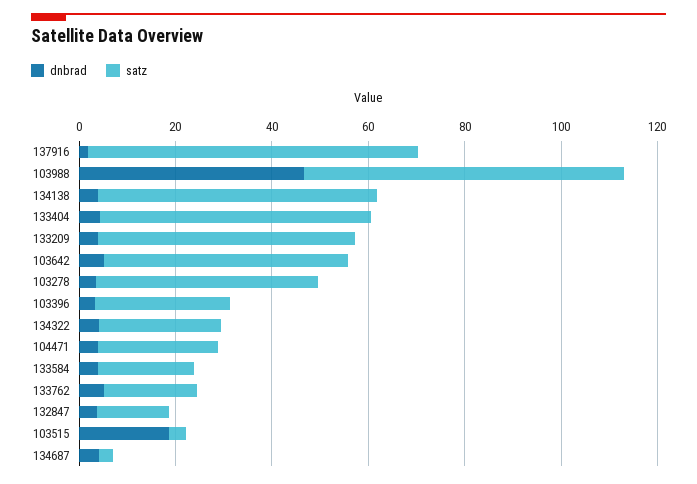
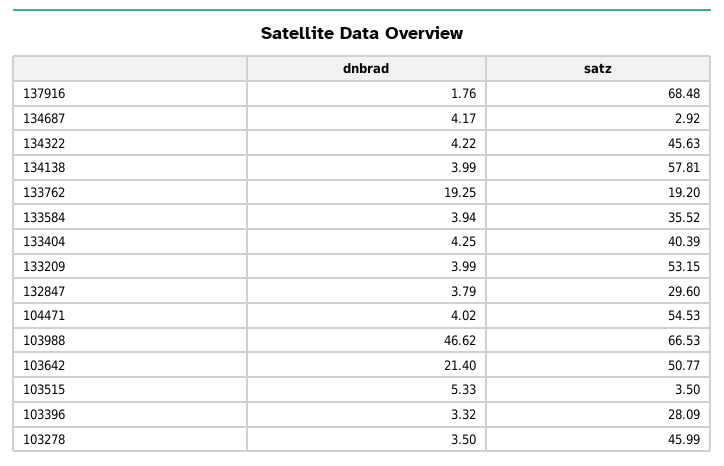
  {
    "dnbrad": {
      "137916": 1.76,
      "103988": 46.62,
      "134138": 3.99,
      "133404": 4.25,
      "133209": 3.99,
-     "103642": 5,
+     "103642": 21.4,
      "103278": 3.5,
      "103396": 3.32,
      "134322": 4.22,
      "104471": 4.02,
      "133584": 3.94,
-     "133762": 5,
+     "133762": 19.25,
      "132847": 3.79,
-     "103515": 20,
+     "103515": 5.33,
      "134687": 4.17
    },
    "satz": {
      "137916": 68.48,
      "103988": 66.53,
      "134138": 57.81,
-     "133404": 55,
+     "133404": 40.39,
      "133209": 53.15,
      "103642": 50.77,
      "103278": 45.99,
      "103396": 28.09,
-     "134322": 25,
+     "134322": 45.63,
-     "104471": 25,
+     "104471": 54.53,
-     "133584": 20,
+     "133584": 35.52,
      "133762": 19.2,
-     "132847": 15,
+     "132847": 29.6,
      "103515": 3.5,
      "134687": 2.92
    }
  }

